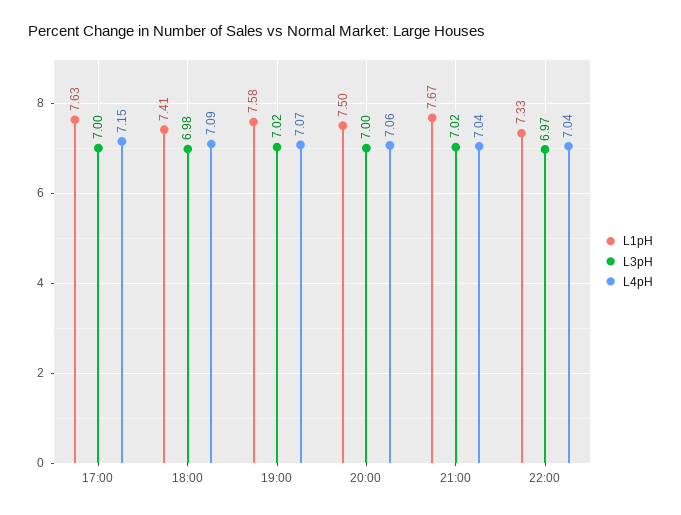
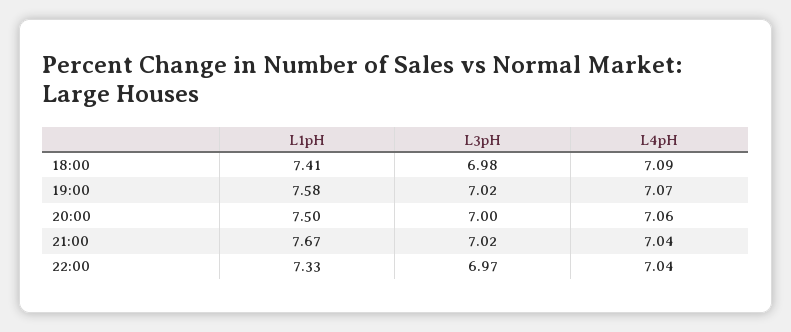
  {
    "L1pH": {
-     "17:00": 7.63,
      "18:00": 7.41,
      "19:00": 7.58,
      "20:00": 7.5,
      "21:00": 7.67,
      "22:00": 7.33
    },
    "L3pH": {
-     "17:00": 7,
      "18:00": 6.98,
      "19:00": 7.02,
      "20:00": 7,
      "21:00": 7.02,
      "22:00": 6.97
    },
    "L4pH": {
-     "17:00": 7.15,
      "18:00": 7.09,
      "19:00": 7.07,
      "20:00": 7.06,
      "21:00": 7.04,
      "22:00": 7.04
    }
  }

